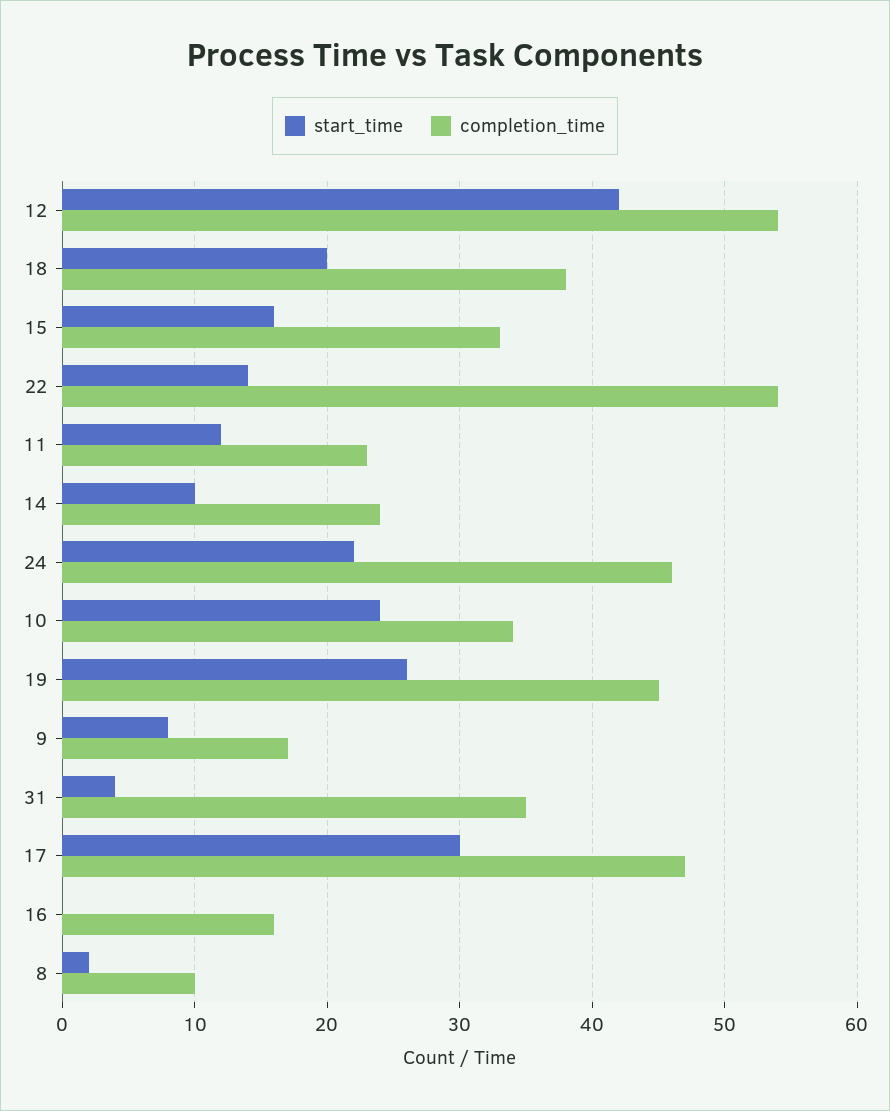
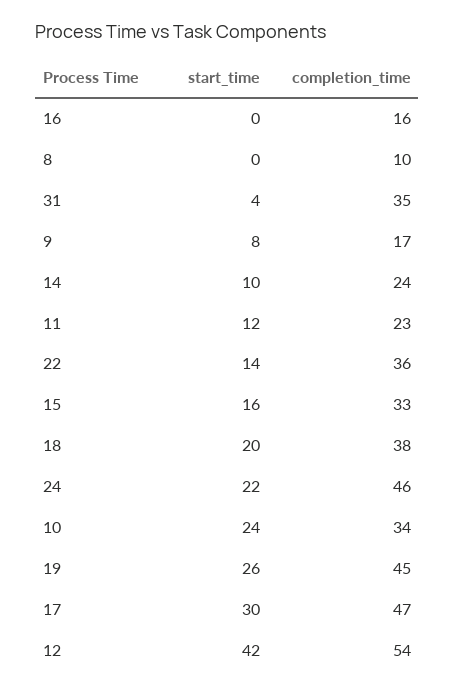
  {
    "start_time": {
      "12": 42,
      "18": 20,
      "15": 16,
      "22": 14,
      "11": 12,
      "14": 10,
      "24": 22,
      "10": 24,
      "19": 26,
      "9": 8,
      "31": 4,
      "17": 30,
      "16": 0,
-     "8": 2
+     "8": 0
    },
    "completion_time": {
      "12": 54,
      "18": 38,
      "15": 33,
-     "22": 54,
+     "22": 36,
      "11": 23,
      "14": 24,
      "24": 46,
      "10": 34,
      "19": 45,
      "9": 17,
      "31": 35,
      "17": 47,
      "16": 16,
      "8": 10
    }
  }

